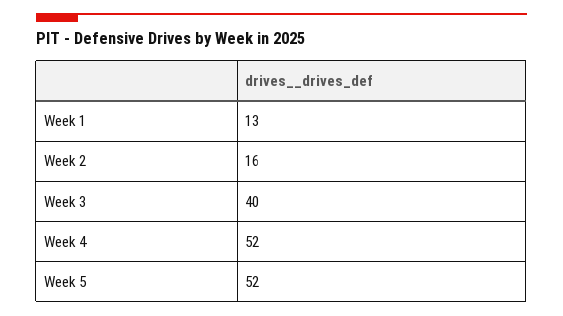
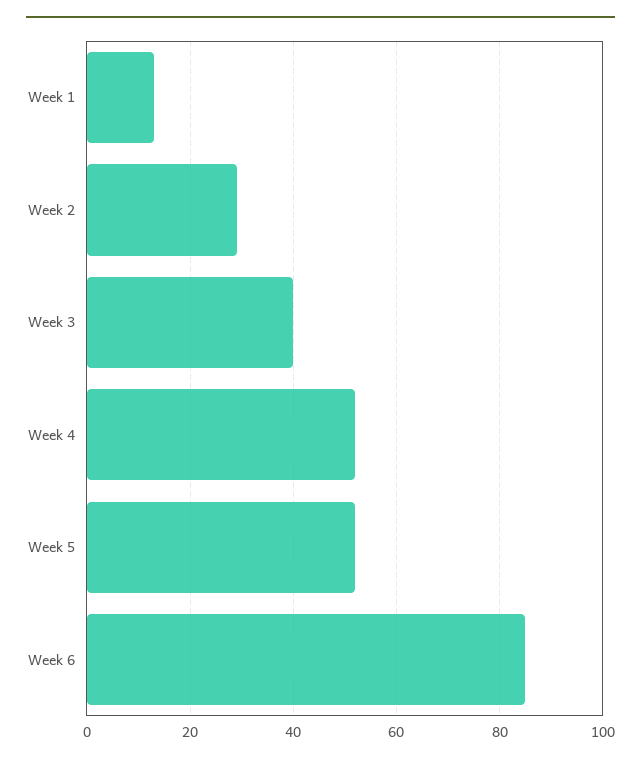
  {
    "Week 1": 13,
-   "Week 2": 16,
+   "Week 2": 30,
    "Week 3": 40,
    "Week 4": 52,
-   "Week 5": 52
+   "Week 5": 52,
+   "Week 6": 85
  }

